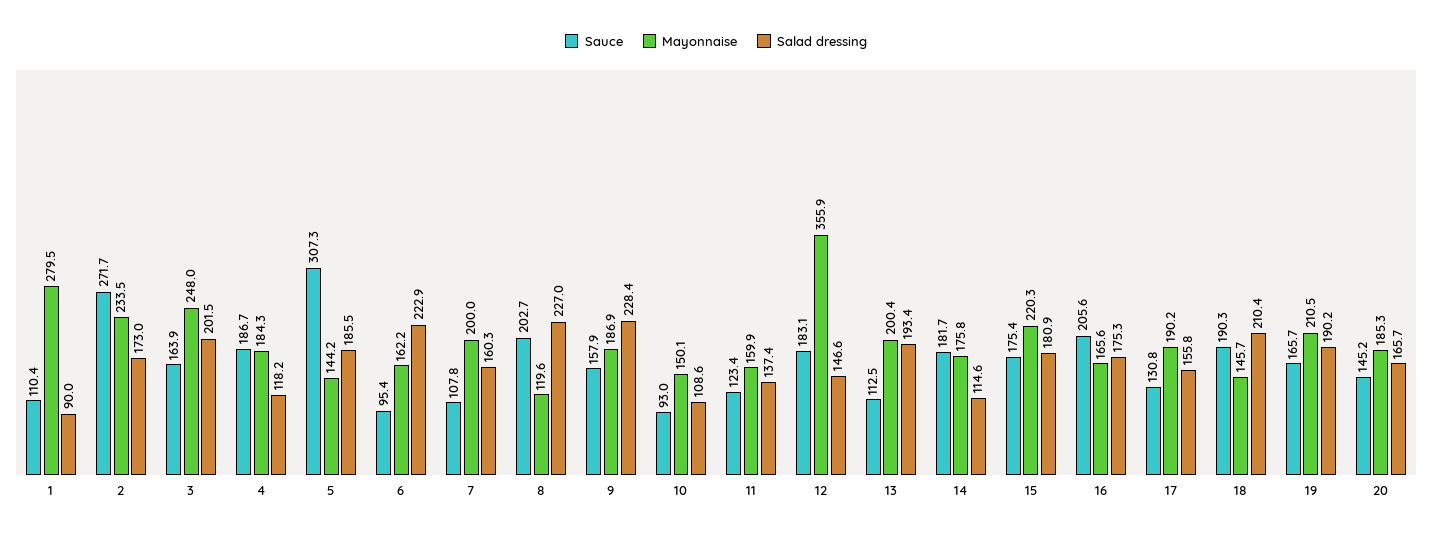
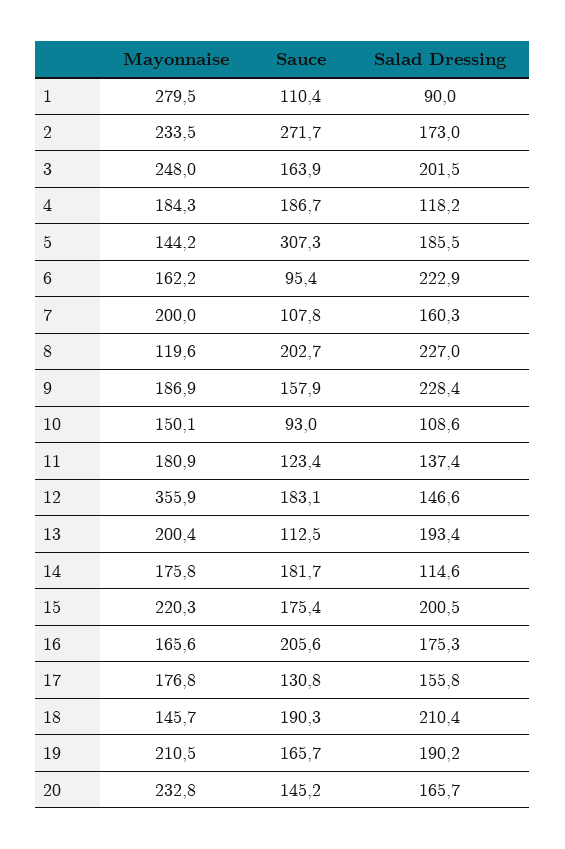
  {
    "Sauce": {
      "1": 110.4,
      "2": 271.7,
      "3": 163.9,
      "4": 186.7,
      "5": 307.3,
      "6": 95.4,
      "7": 107.8,
      "8": 202.7,
      "9": 157.9,
      "10": 93,
      "11": 123.4,
      "12": 183.1,
      "13": 112.5,
      "14": 181.7,
      "15": 175.4,
      "16": 205.6,
      "17": 130.8,
      "18": 190.3,
      "19": 165.7,
      "20": 145.2
    },
    "Mayonnaise": {
      "1": 279.5,
      "2": 233.5,
      "3": 248,
      "4": 184.3,
      "5": 144.2,
      "6": 162.2,
      "7": 200,
      "8": 119.6,
      "9": 186.9,
      "10": 150.1,
-     "11": 159.9,
+     "11": 180.9,
      "12": 355.9,
      "13": 200.4,
      "14": 175.8,
      "15": 220.3,
      "16": 165.6,
-     "17": 190.2,
+     "17": 176.8,
      "18": 145.7,
      "19": 210.5,
-     "20": 185.3
+     "20": 232.8
    },
    "Salad dressing": {
      "1": 90,
      "2": 173,
      "3": 201.5,
      "4": 118.2,
      "5": 185.5,
      "6": 222.9,
      "7": 160.3,
      "8": 227,
      "9": 228.4,
      "10": 108.6,
      "11": 137.4,
      "12": 146.6,
      "13": 193.4,
      "14": 114.6,
-     "15": 180.9,
+     "15": 200.5,
      "16": 175.3,
      "17": 155.8,
      "18": 210.4,
      "19": 190.2,
      "20": 165.7
    }
  }

